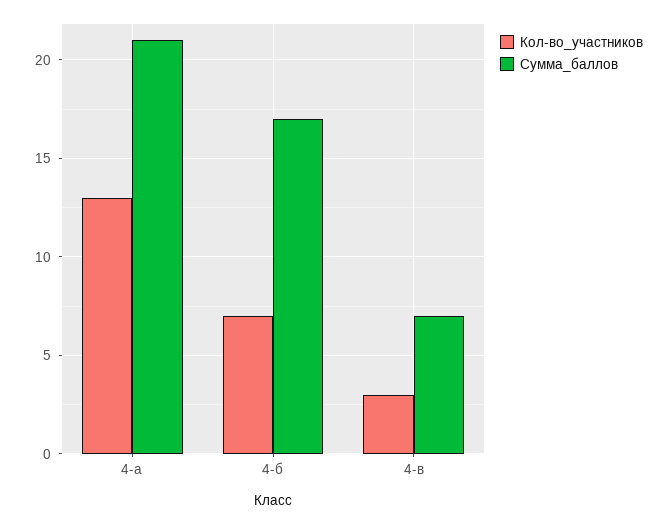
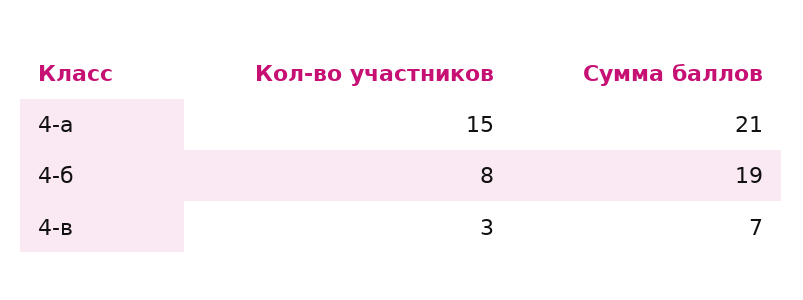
  {
    "Кол-во_участников": {
-     "4-а": 13,
+     "4-а": 15,
-     "4-б": 7,
+     "4-б": 8,
      "4-в": 3
    },
    "Сумма_баллов": {
      "4-а": 21,
-     "4-б": 17,
+     "4-б": 19,
      "4-в": 7
    }
  }

